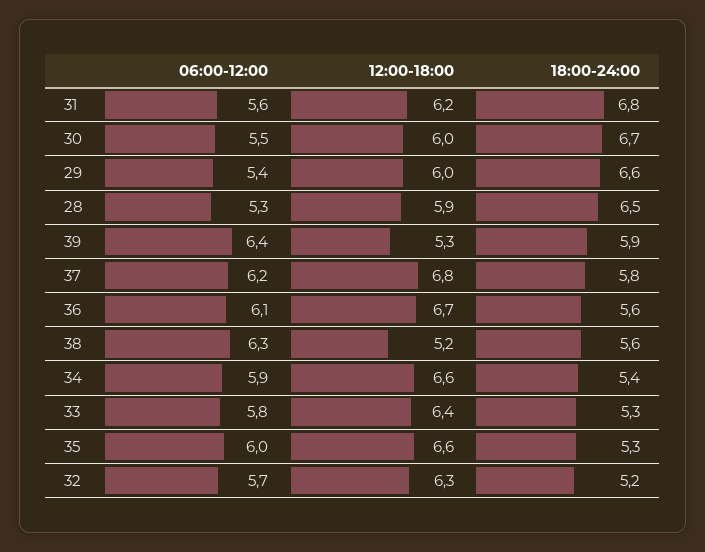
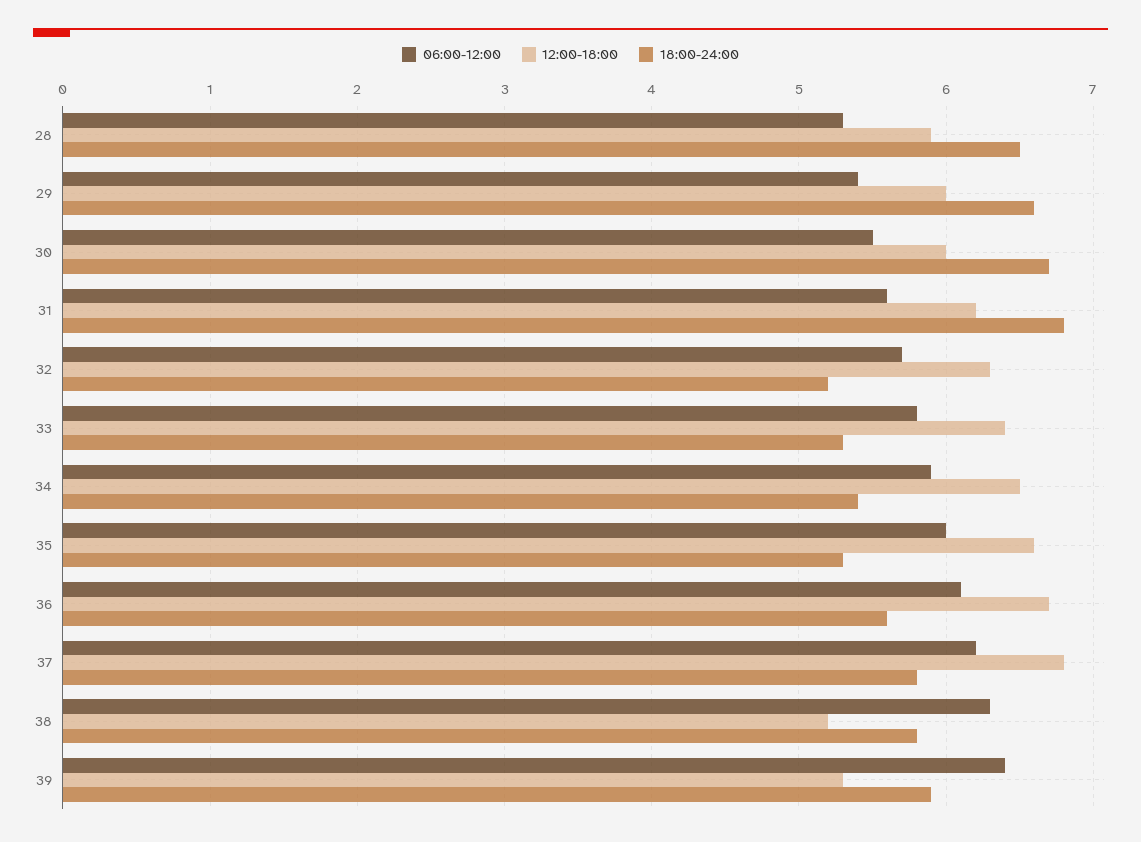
  {
    "06:00-12:00": {
      "31": 5.6,
      "30": 5.5,
      "29": 5.4,
      "28": 5.3,
      "39": 6.4,
      "37": 6.2,
      "36": 6.1,
      "38": 6.3,
      "34": 5.9,
      "33": 5.8,
      "35": 6,
      "32": 5.7
    },
    "12:00-18:00": {
      "31": 6.2,
      "30": 6,
      "29": 6,
      "28": 5.9,
      "39": 5.3,
      "37": 6.8,
      "36": 6.7,
      "38": 5.2,
-     "34": 6.6,
+     "34": 6.5,
      "33": 6.4,
      "35": 6.6,
      "32": 6.3
    },
    "18:00-24:00": {
      "31": 6.8,
      "30": 6.7,
      "29": 6.6,
      "28": 6.5,
      "39": 5.9,
      "37": 5.8,
      "36": 5.6,
-     "38": 5.6,
+     "38": 5.8,
      "34": 5.4,
      "33": 5.3,
      "35": 5.3,
      "32": 5.2
    }
  }

